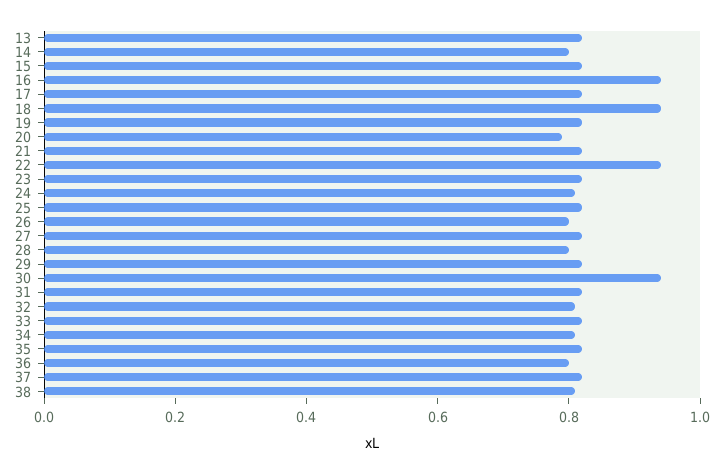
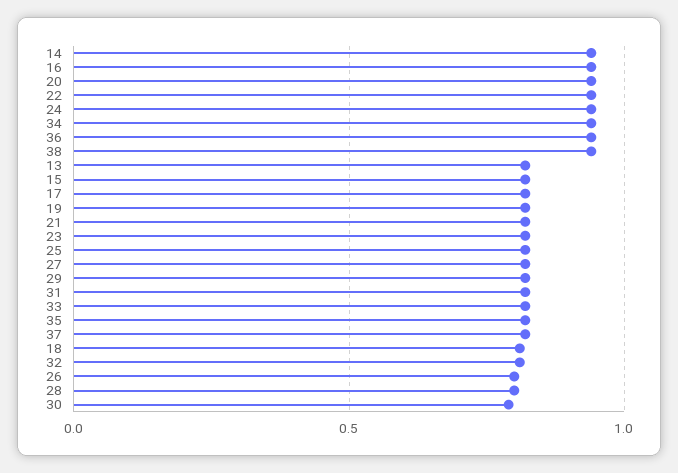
  {
    "13": 0.8,
-   "14": 0.8,
+   "14": 0.95,
    "15": 0.8,
    "16": 0.95,
    "17": 0.8,
-   "18": 0.95,
+   "18": 0.8,
    "19": 0.8,
-   "20": 0.8,
+   "20": 0.95,
    "21": 0.8,
    "22": 0.95,
    "23": 0.8,
-   "24": 0.8,
+   "24": 0.95,
    "25": 0.8,
    "26": 0.8,
    "27": 0.8,
    "28": 0.8,
    "29": 0.8,
-   "30": 0.95,
+   "30": 0.8,
    "31": 0.8,
    "32": 0.8,
    "33": 0.8,
-   "34": 0.8,
+   "34": 0.95,
    "35": 0.8,
-   "36": 0.8,
+   "36": 0.95,
    "37": 0.8,
-   "38": 0.8
+   "38": 0.95
  }

